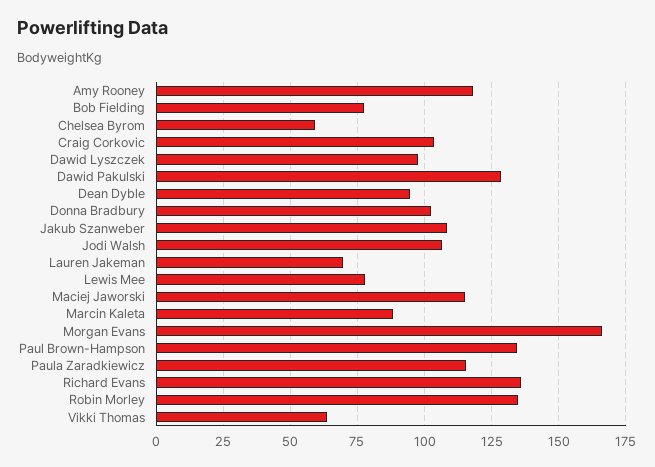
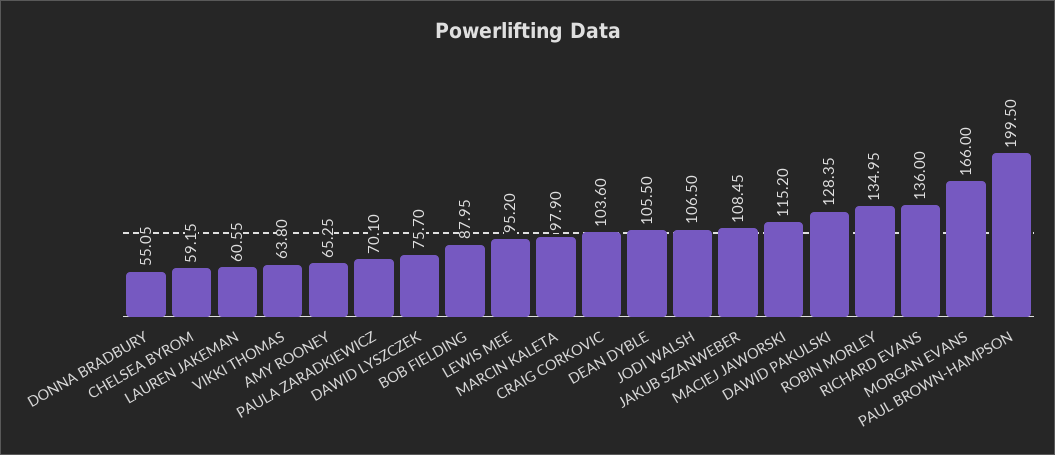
  {
-   "Amy Rooney": 117.5,
+   "Amy Rooney": 65.25,
-   "Bob Fielding": 77.5,
+   "Bob Fielding": 87.95,
    "Chelsea Byrom": 59.15,
    "Craig Corkovic": 103.6,
-   "Dawid Lyszczek": 97.5,
+   "Dawid Lyszczek": 75.7,
    "Dawid Pakulski": 128.35,
-   "Dean Dyble": 95,
+   "Dean Dyble": 105.5,
-   "Donna Bradbury": 102.5,
+   "Donna Bradbury": 55.05,
    "Jakub Szanweber": 108.45,
    "Jodi Walsh": 106.5,
-   "Lauren Jakeman": 70,
+   "Lauren Jakeman": 60.55,
-   "Lewis Mee": 77.5,
+   "Lewis Mee": 95.2,
    "Maciej Jaworski": 115.2,
-   "Marcin Kaleta": 87.5,
+   "Marcin Kaleta": 97.9,
    "Morgan Evans": 166,
-   "Paul Brown-Hampson": 135,
+   "Paul Brown-Hampson": 199.5,
-   "Paula Zaradkiewicz": 115,
+   "Paula Zaradkiewicz": 70.1,
    "Richard Evans": 136,
    "Robin Morley": 134.95,
    "Vikki Thomas": 63.8
  }

